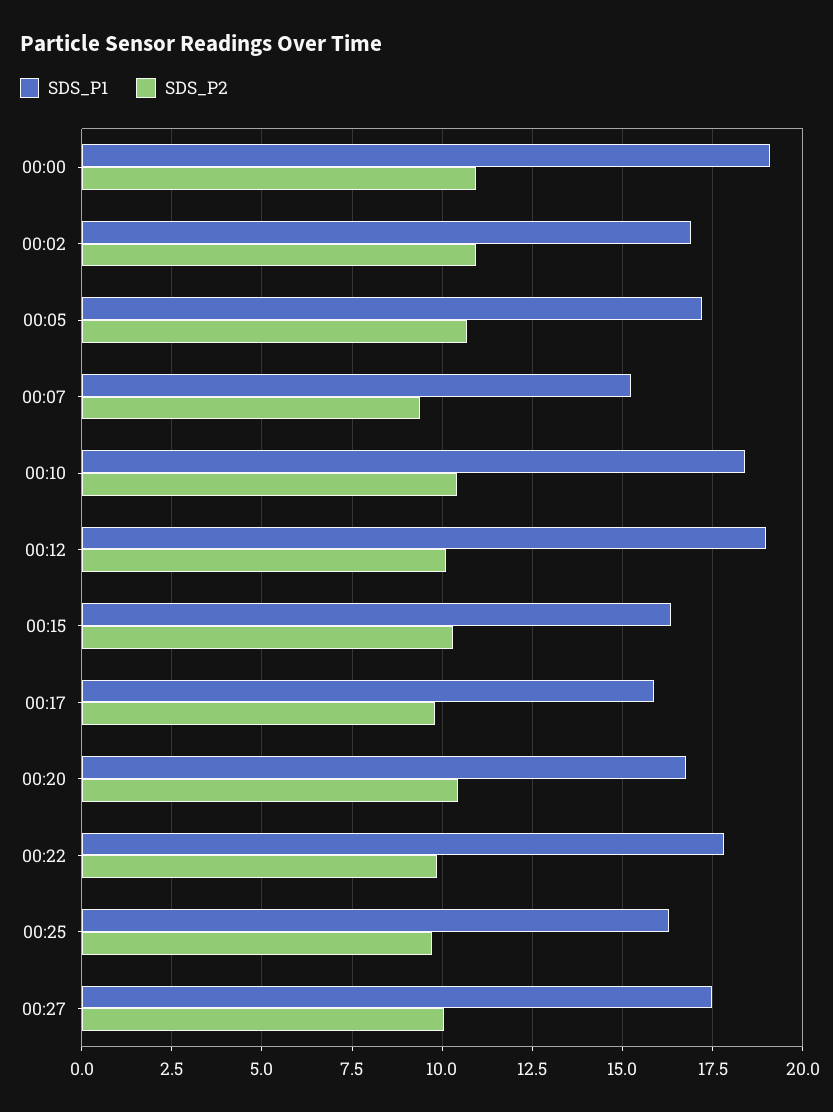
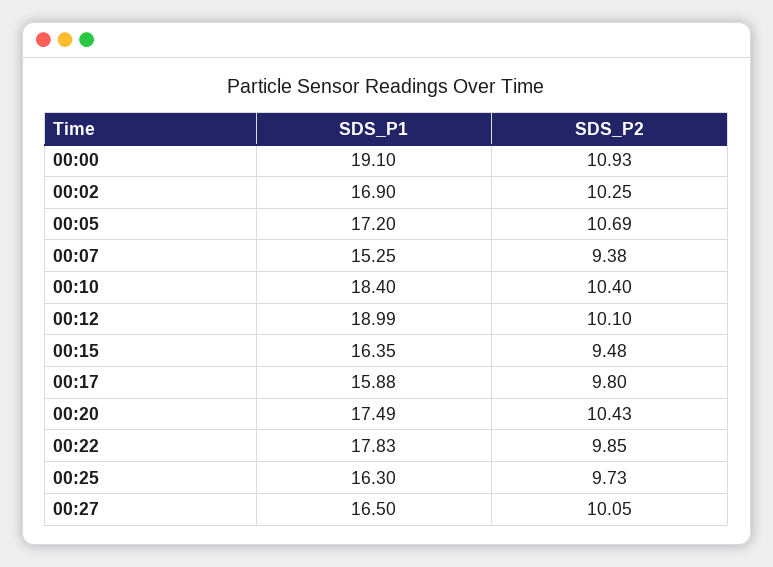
  {
    "SDS_P1": {
      "00:00": 19.1,
      "00:02": 16.9,
      "00:05": 17.2,
      "00:07": 15.25,
      "00:10": 18.4,
      "00:12": 18.99,
      "00:15": 16.35,
      "00:17": 15.88,
-     "00:20": 16.75,
+     "00:20": 17.49,
      "00:22": 17.83,
      "00:25": 16.3,
-     "00:27": 17.5
+     "00:27": 16.5
    },
    "SDS_P2": {
      "00:00": 10.93,
-     "00:02": 11,
+     "00:02": 10.25,
      "00:05": 10.69,
      "00:07": 9.38,
      "00:10": 10.4,
      "00:12": 10.1,
-     "00:15": 10.25,
+     "00:15": 9.48,
      "00:17": 9.8,
      "00:20": 10.43,
      "00:22": 9.85,
      "00:25": 9.73,
      "00:27": 10.05
    }
  }

